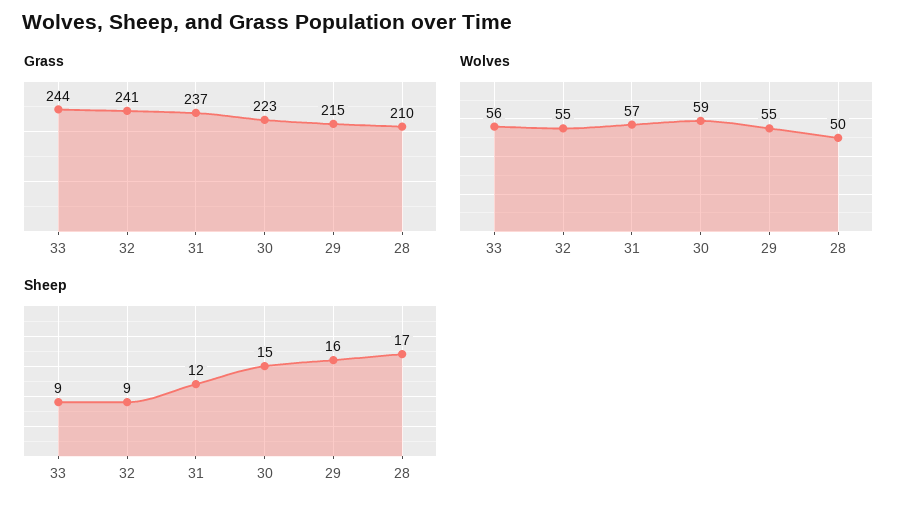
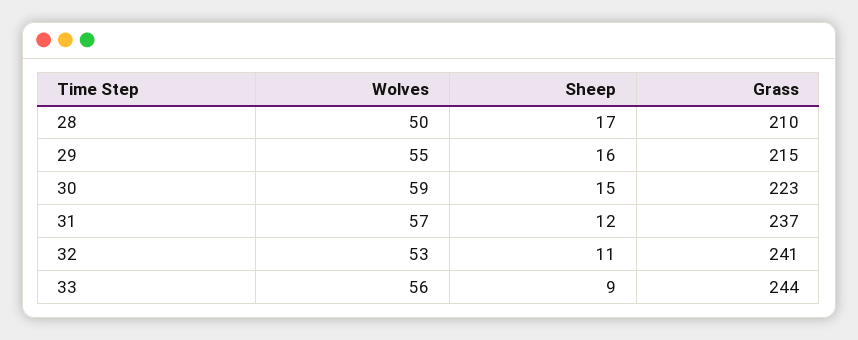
  {
    "Grass": {
      "33": 244,
      "32": 241,
      "31": 237,
      "30": 223,
      "29": 215,
      "28": 210
    },
    "Wolves": {
      "33": 56,
-     "32": 55,
+     "32": 53,
      "31": 57,
      "30": 59,
      "29": 55,
      "28": 50
    },
    "Sheep": {
      "33": 9,
-     "32": 9,
+     "32": 11,
      "31": 12,
      "30": 15,
      "29": 16,
      "28": 17
    }
  }

